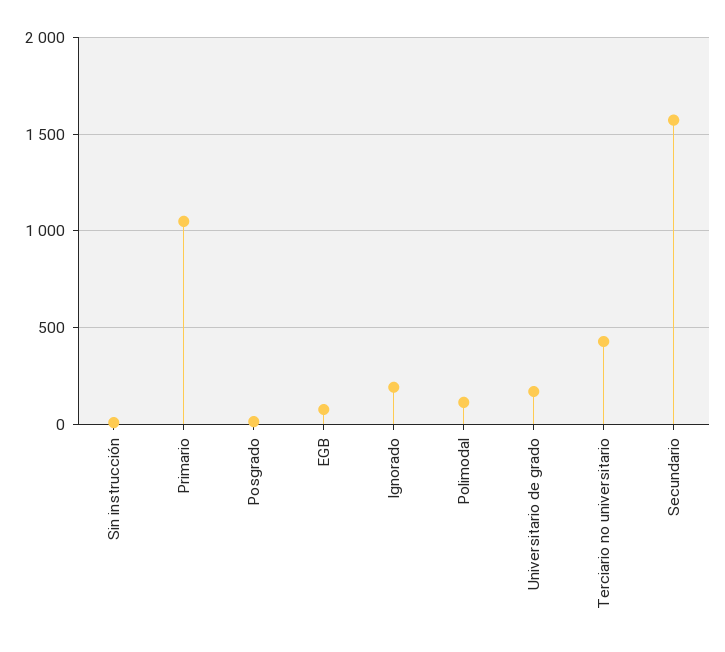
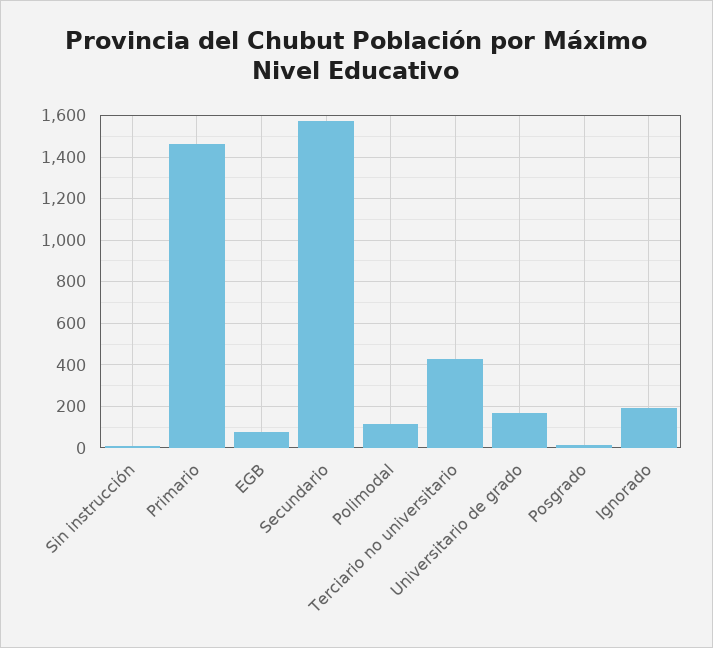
  {
    "Sin instrucción": 0,
-   "Primario": 1050,
+   "Primario": 1450,
    "Posgrado": 0,
    "EGB": 100,
    "Ignorado": 200,
    "Polimodal": 100,
    "Universitario de grado": 150,
    "Terciario no universitario": 450,
    "Secundario": 1550
  }

